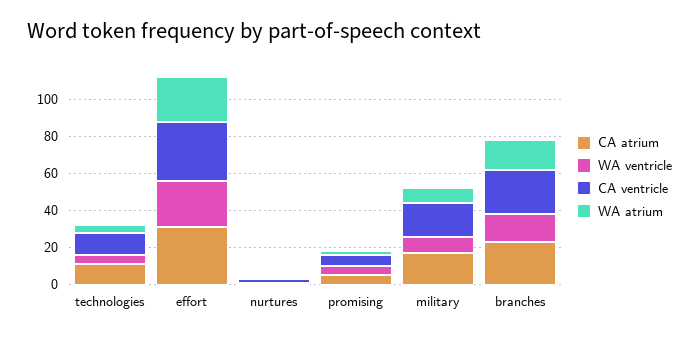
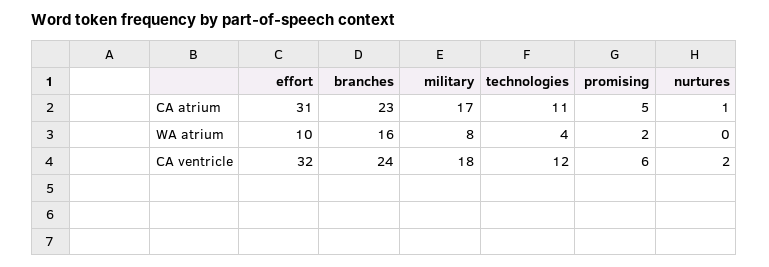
  {
    "CA atrium": {
      "technologies": 11,
      "effort": 31,
      "nurtures": 1,
      "promising": 5,
      "military": 17,
      "branches": 23
    },
-   "WA ventricle": {
-     "technologies": 5,
-     "effort": 25,
-     "nurtures": 0,
-     "promising": 5,
-     "military": 10,
-     "branches": 15
-   },
    "CA ventricle": {
      "technologies": 12,
      "effort": 32,
      "nurtures": 2,
      "promising": 6,
      "military": 18,
      "branches": 24
    },
    "WA atrium": {
      "technologies": 4,
-     "effort": 25,
+     "effort": 10,
      "nurtures": 0,
      "promising": 2,
      "military": 8,
      "branches": 16
    }
  }

